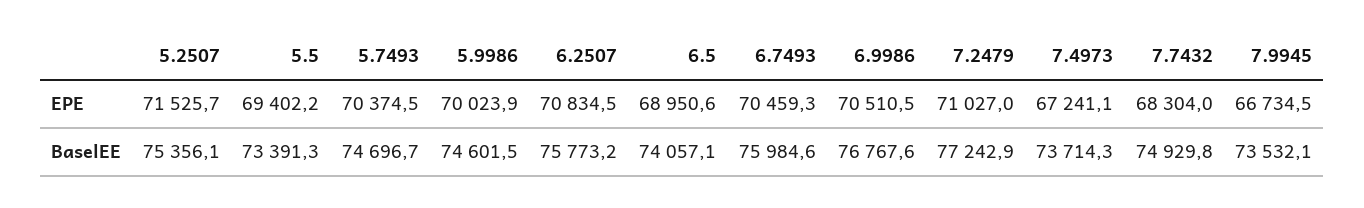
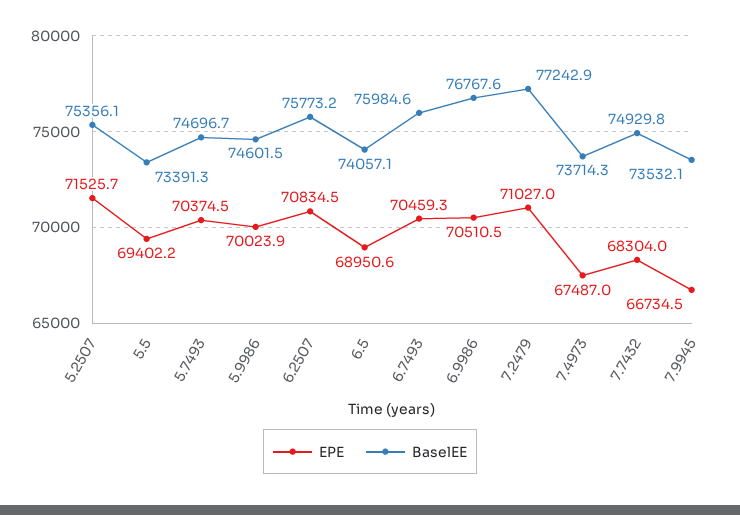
  {
    "EPE": {
      "5.2507": 71525.7,
      "5.5": 69402.2,
      "5.7493": 70374.5,
      "5.9986": 70023.9,
      "6.2507": 70834.5,
      "6.5": 68950.6,
      "6.7493": 70459.3,
      "6.9986": 70510.5,
      "7.2479": 71027,
-     "7.4973": 67241.1,
+     "7.4973": 67487,
      "7.7432": 68304,
      "7.9945": 66734.5
    },
    "BaselEE": {
      "5.2507": 75356.1,
      "5.5": 73391.3,
      "5.7493": 74696.7,
      "5.9986": 74601.5,
      "6.2507": 75773.2,
      "6.5": 74057.1,
      "6.7493": 75984.6,
      "6.9986": 76767.6,
      "7.2479": 77242.9,
      "7.4973": 73714.3,
      "7.7432": 74929.8,
      "7.9945": 73532.1
    }
  }

